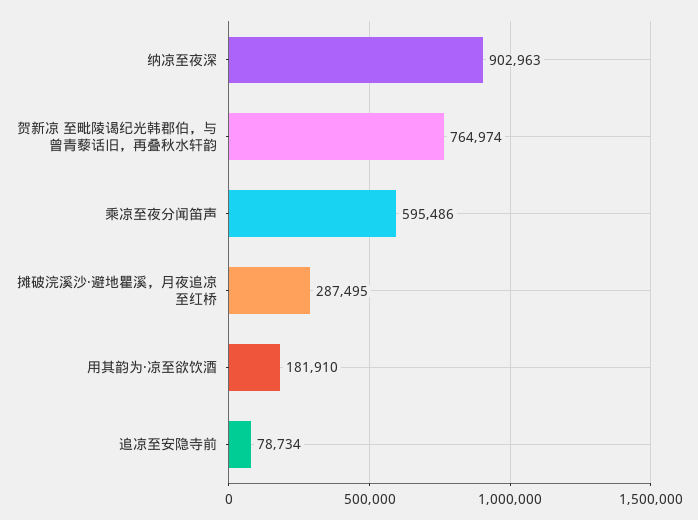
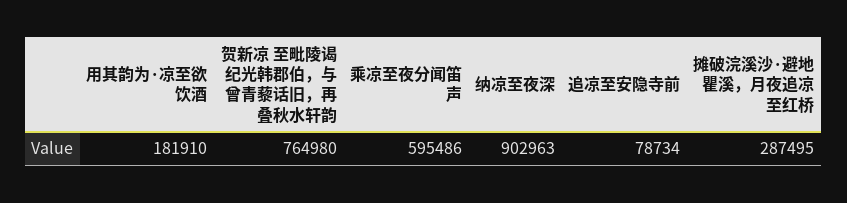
  {
    "纳凉至夜深": 902963,
-   "贺新凉 至毗陵谒纪光韩郡伯，与曾青藜话旧，再叠秋水轩韵": 764974,
+   "贺新凉 至毗陵谒纪光韩郡伯，与曾青藜话旧，再叠秋水轩韵": 764980,
    "乘凉至夜分闻笛声": 595486,
    "摊破浣溪沙·避地瞿溪，月夜追凉至红桥": 287495,
    "用其韵为·凉至欲饮酒": 181910,
    "追凉至安隐寺前": 78734
  }

